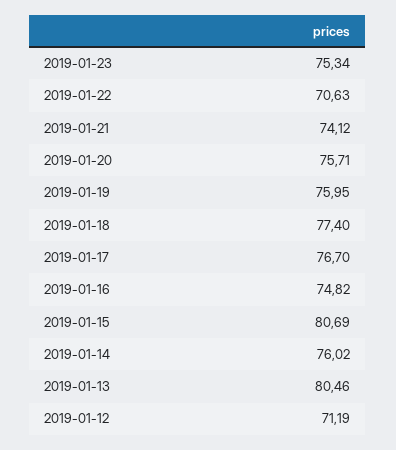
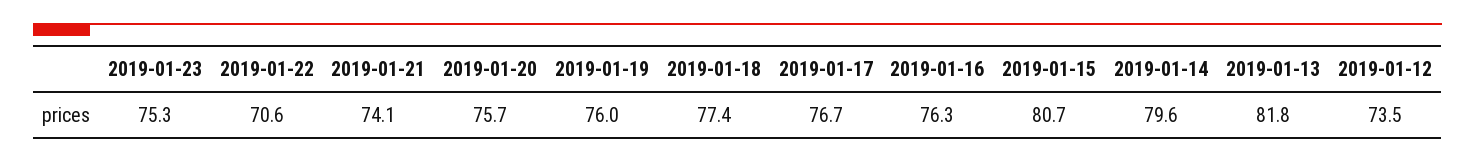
  {
    "2019-01-23": 75.34,
    "2019-01-22": 70.63,
    "2019-01-21": 74.12,
    "2019-01-20": 75.71,
    "2019-01-19": 75.95,
    "2019-01-18": 77.4,
    "2019-01-17": 76.7,
-   "2019-01-16": 74.82,
+   "2019-01-16": 76.3,
    "2019-01-15": 80.69,
-   "2019-01-14": 76.02,
+   "2019-01-14": 79.6,
-   "2019-01-13": 80.46,
+   "2019-01-13": 81.8,
-   "2019-01-12": 71.19
+   "2019-01-12": 73.5
  }

